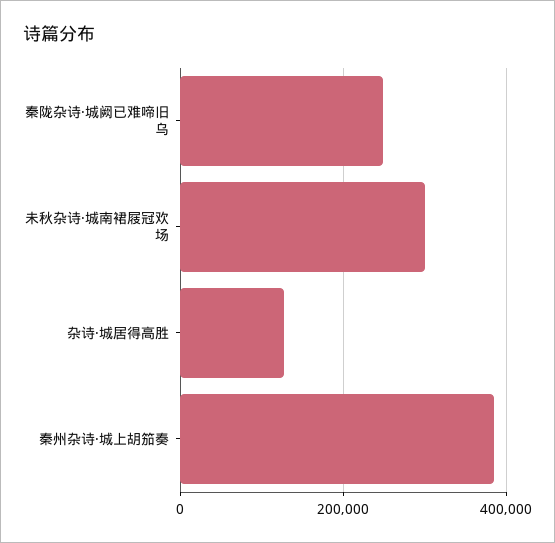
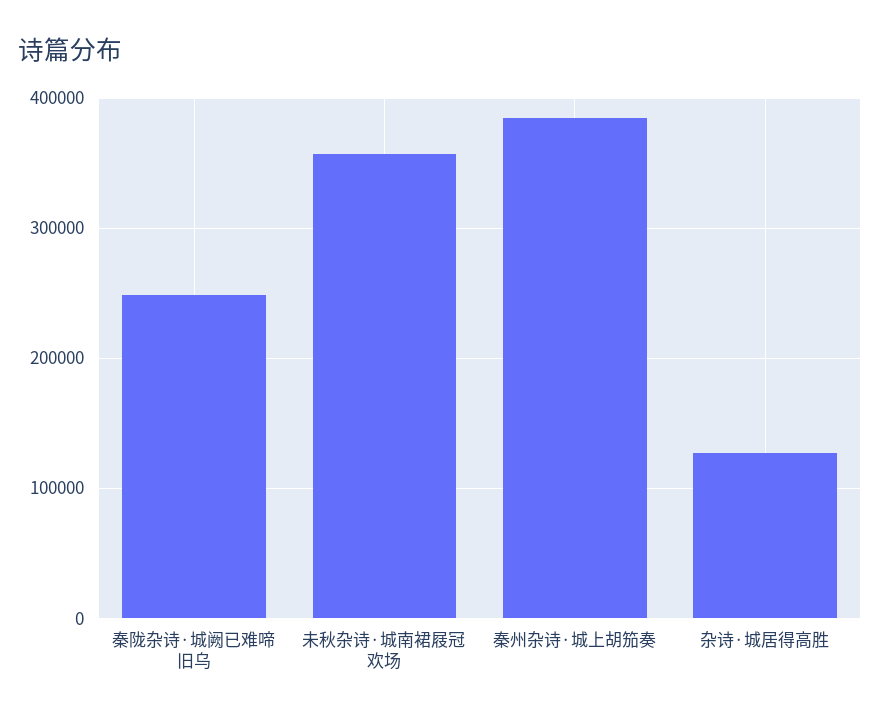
  {
    "秦陇杂诗·城阙已难啼旧乌": 250000,
-   "未秋杂诗·城南裙屐冠欢场": 300000,
+   "未秋杂诗·城南裙屐冠欢场": 360000,
    "杂诗·城居得高胜": 130000,
    "秦州杂诗·城上胡笳奏": 380000
  }

